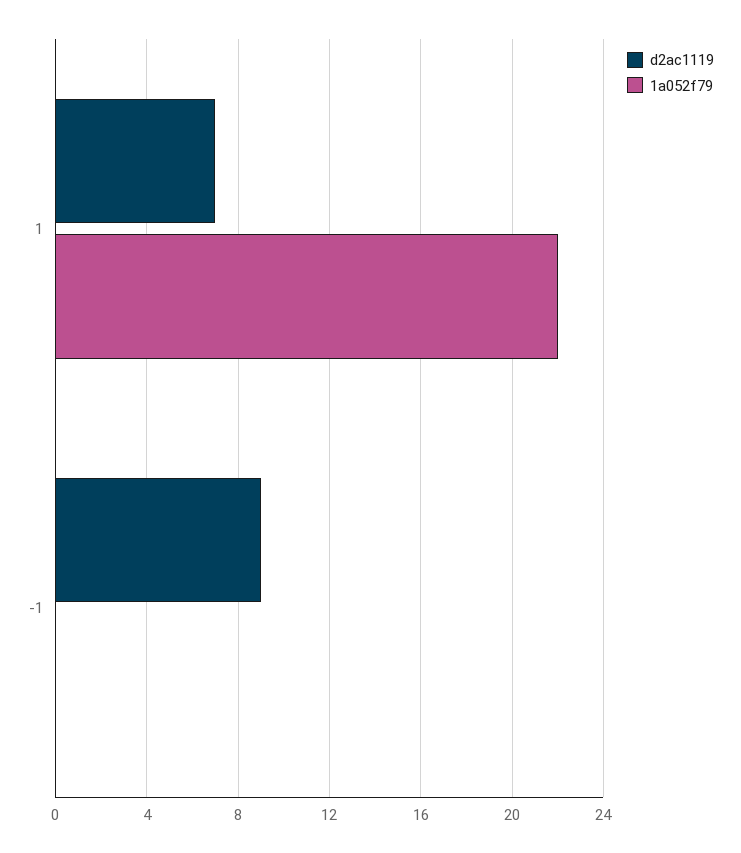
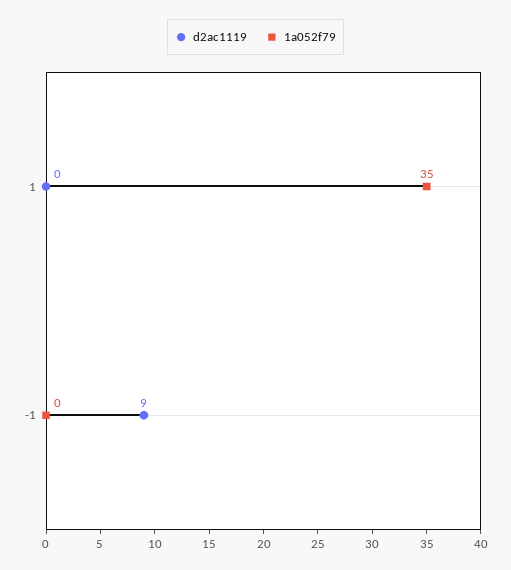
  {
    "d2ac1119": {
-     "1": 7,
+     "1": 0,
      "-1": 9
    },
    "1a052f79": {
-     "1": 22,
+     "1": 35,
      "-1": 0
    }
  }

